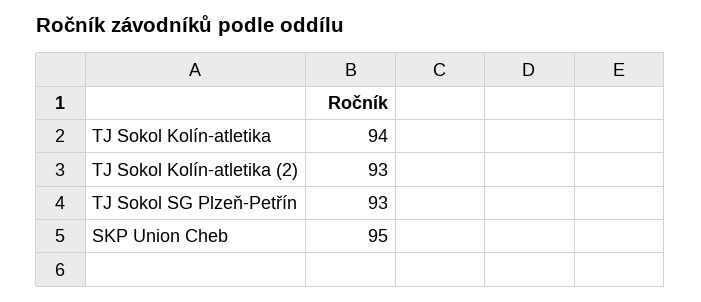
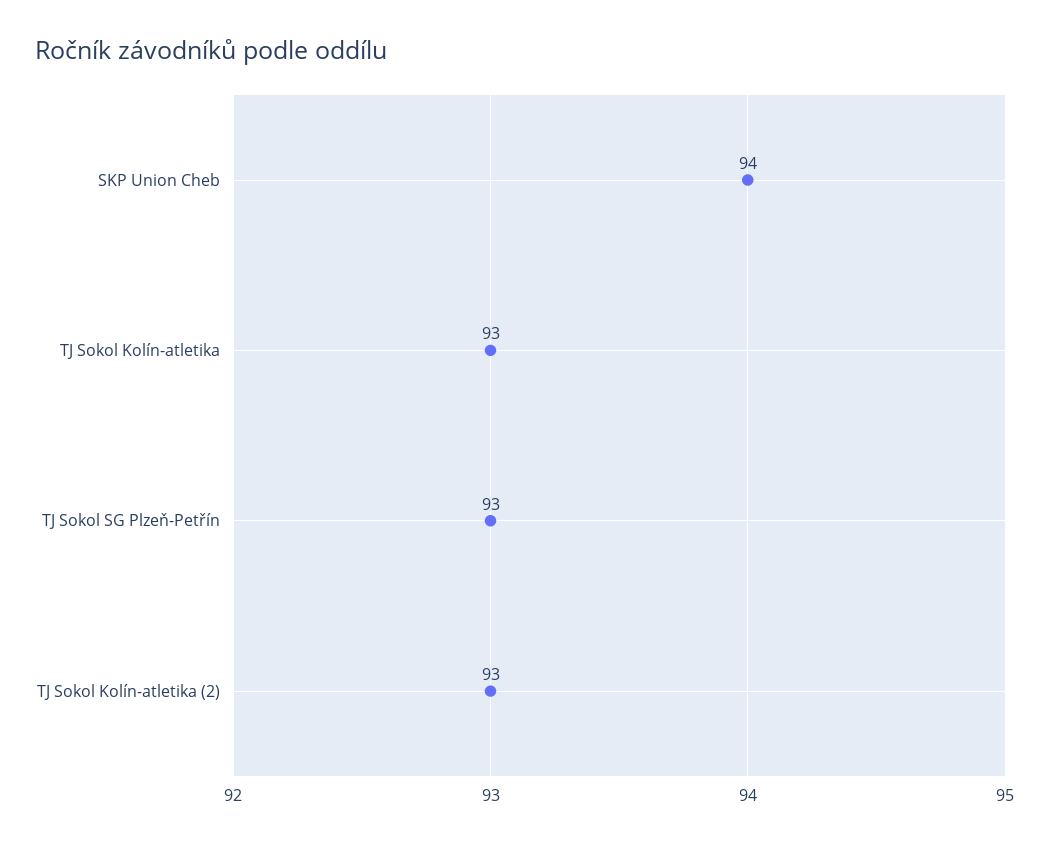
  {
-   "TJ Sokol Kolín-atletika": 94,
+   "TJ Sokol Kolín-atletika": 93,
    "TJ Sokol Kolín-atletika (2)": 93,
    "TJ Sokol SG Plzeň-Petřín": 93,
-   "SKP Union Cheb": 95
+   "SKP Union Cheb": 94
  }

